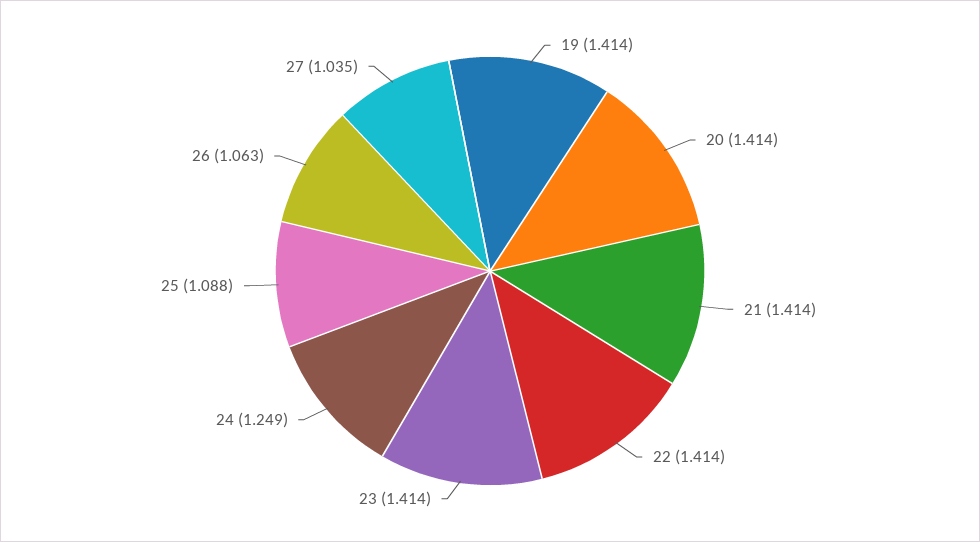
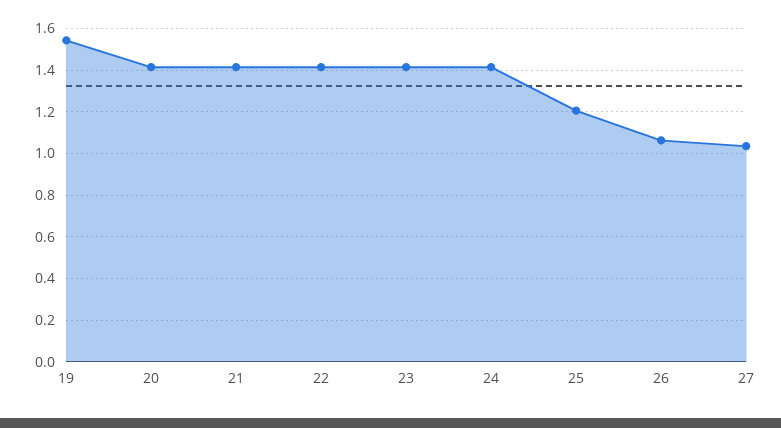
  {
-   "19": 1.414,
+   "19": 1.55,
    "20": 1.414,
    "21": 1.414,
    "22": 1.414,
    "23": 1.414,
-   "24": 1.249,
+   "24": 1.4,
-   "25": 1.088,
+   "25": 1.2,
    "26": 1.063,
    "27": 1.035
  }

